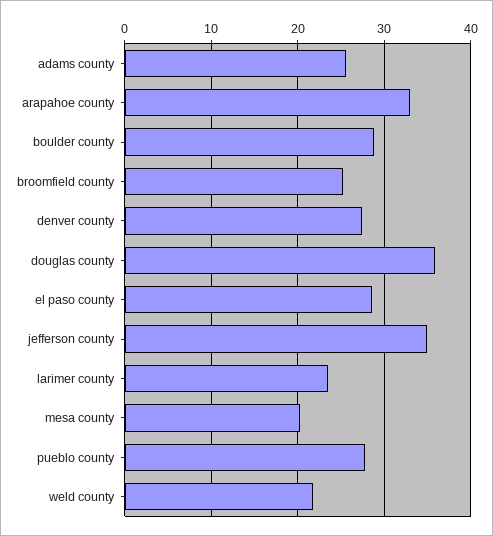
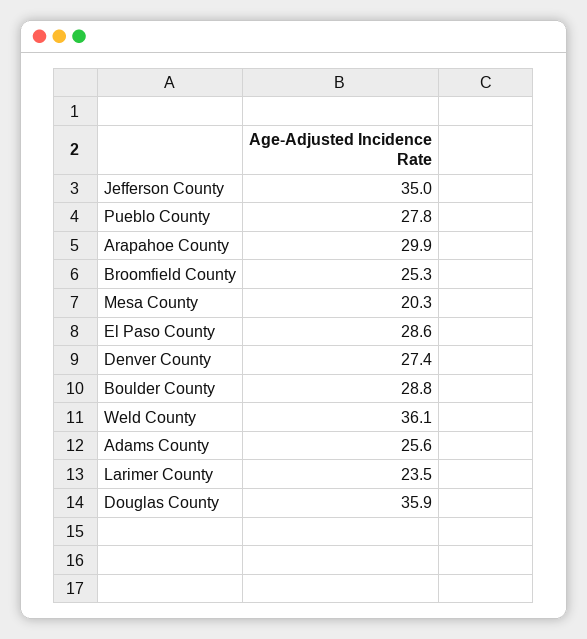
  {
    "adams county": 25.6,
-   "arapahoe county": 33,
+   "arapahoe county": 29.9,
    "boulder county": 28.8,
    "broomfield county": 25.3,
    "denver county": 27.4,
    "douglas county": 35.9,
    "el paso county": 28.6,
    "jefferson county": 35,
    "larimer county": 23.5,
    "mesa county": 20.3,
    "pueblo county": 27.8,
-   "weld county": 22
+   "weld county": 36.1
  }

